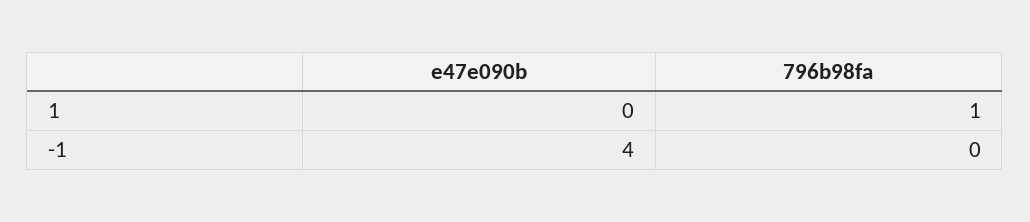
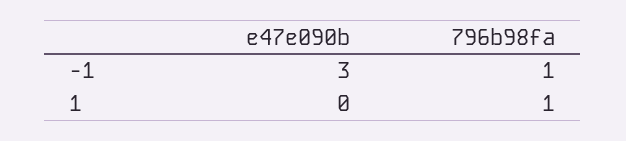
  {
    "e47e090b": {
      "1": 0,
-     "-1": 4
+     "-1": 3
    },
    "796b98fa": {
      "1": 1,
-     "-1": 0
+     "-1": 1
    }
  }

